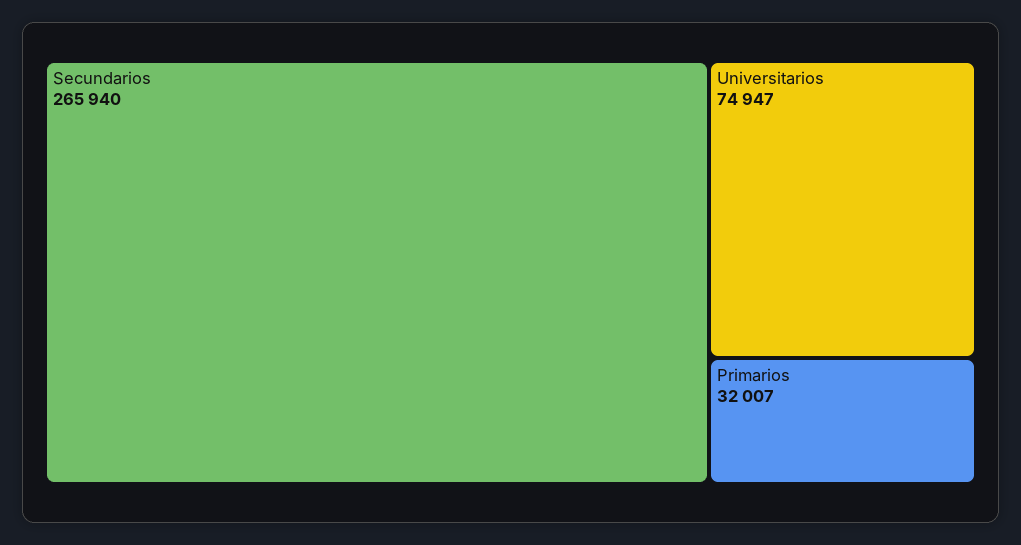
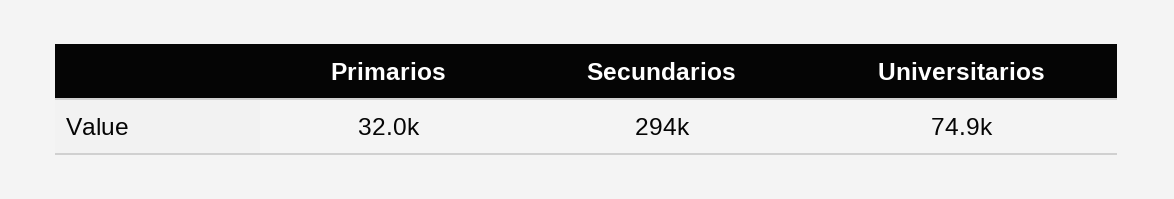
  {
-   "Secundarios": 265940,
+   "Secundarios": 294000,
    "Universitarios": 74947,
    "Primarios": 32007
  }

